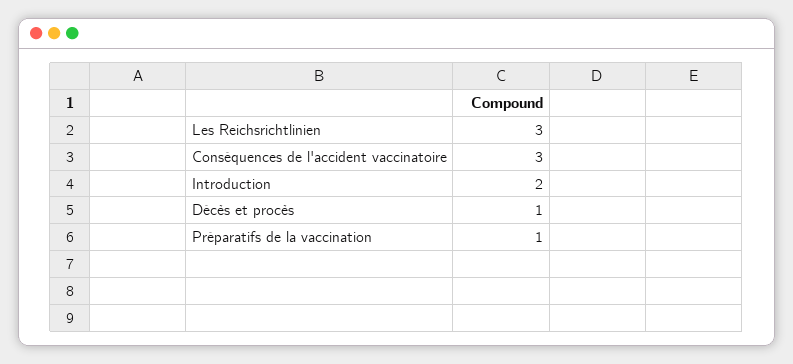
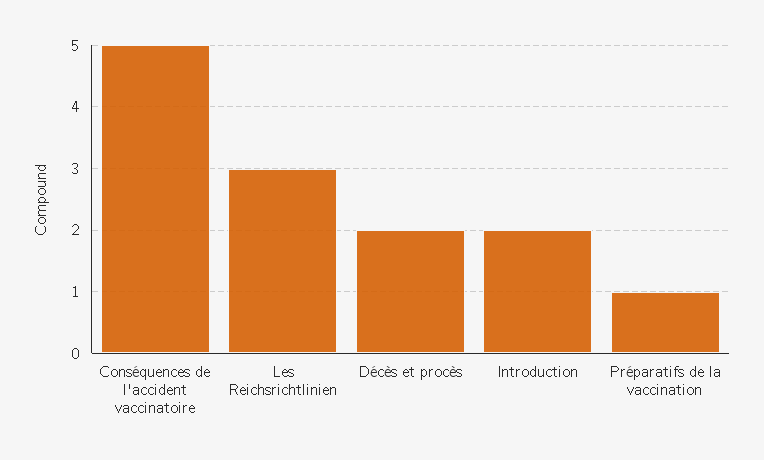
  {
    "Les Reichsrichtlinien": 3,
-   "Conséquences de l'accident vaccinatoire": 3,
+   "Conséquences de l'accident vaccinatoire": 5,
    "Introduction": 2,
-   "Décès et procès": 1,
+   "Décès et procès": 2,
    "Préparatifs de la vaccination": 1
  }

